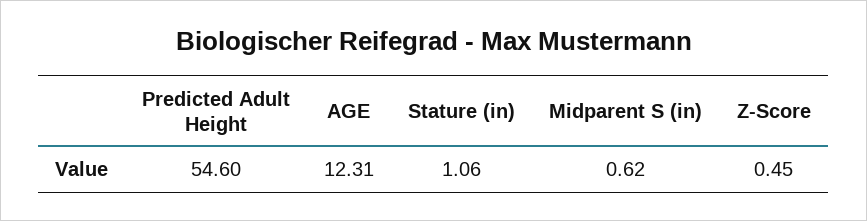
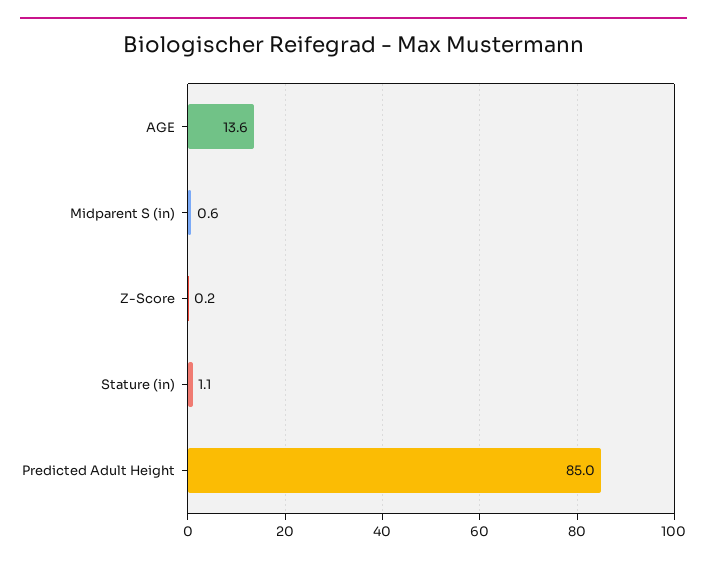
  {
-   "Predicted Adult Height": 54.6,
+   "Predicted Adult Height": 85,
-   "AGE": 12.31,
+   "AGE": 13.6,
    "Stature (in)": 1.06,
    "Midparent S (in)": 0.62,
-   "Z-Score": 0.45
+   "Z-Score": 0.2
  }

